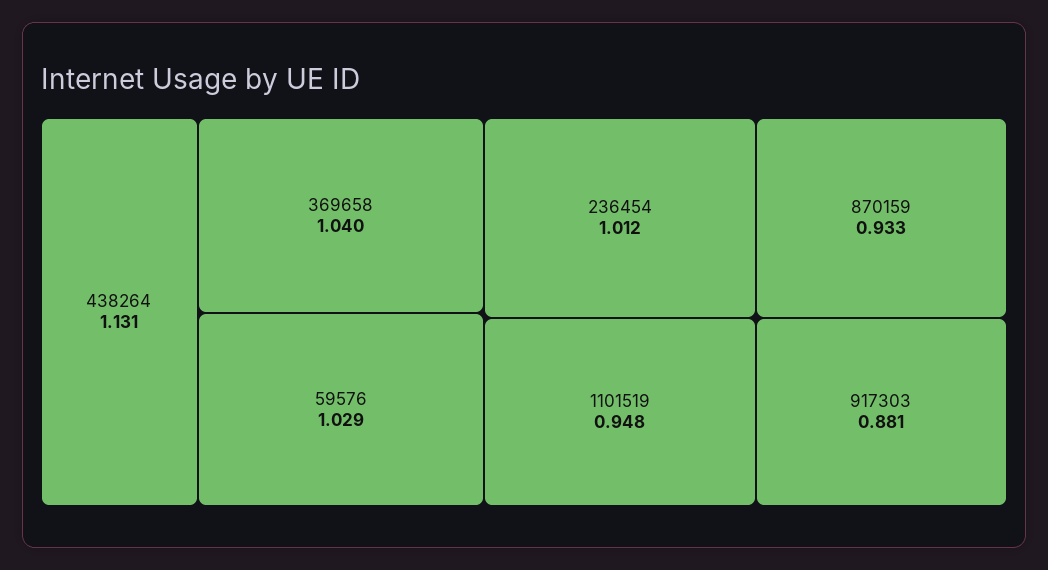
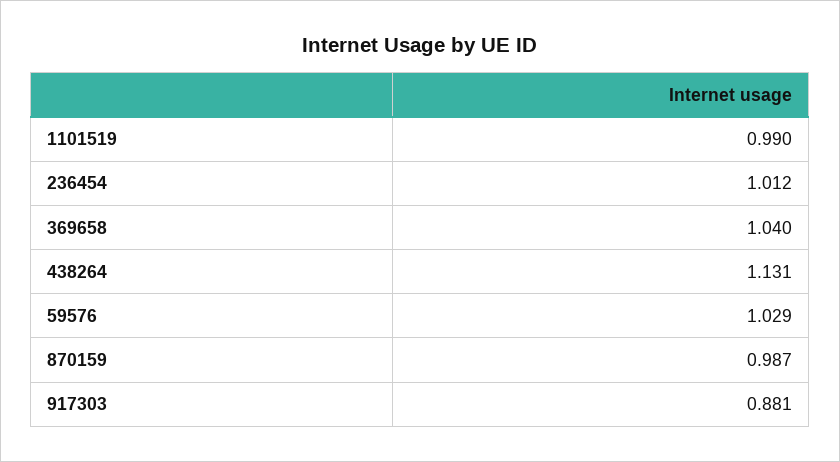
  {
    "438264": 1.131,
    "369658": 1.04,
    "59576": 1.029,
    "236454": 1.012,
-   "1101519": 0.948,
+   "1101519": 0.99,
-   "870159": 0.933,
+   "870159": 0.987,
    "917303": 0.881
  }

